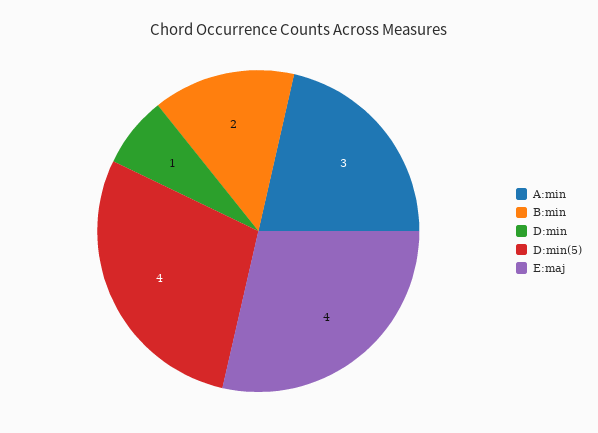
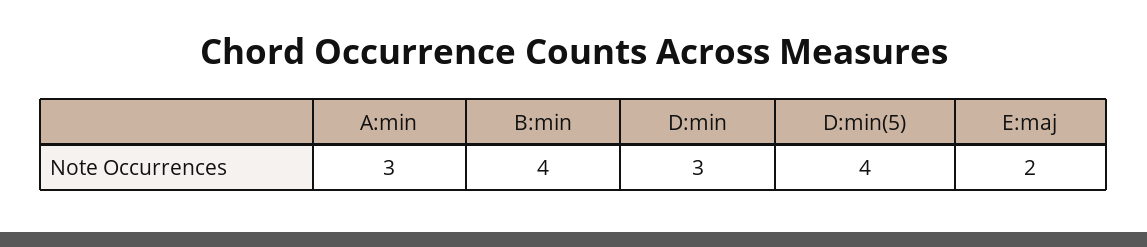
  {
    "A:min": 3,
-   "B:min": 2,
+   "B:min": 4,
-   "D:min": 1,
+   "D:min": 3,
    "D:min(5)": 4,
-   "E:maj": 4
+   "E:maj": 2
  }

